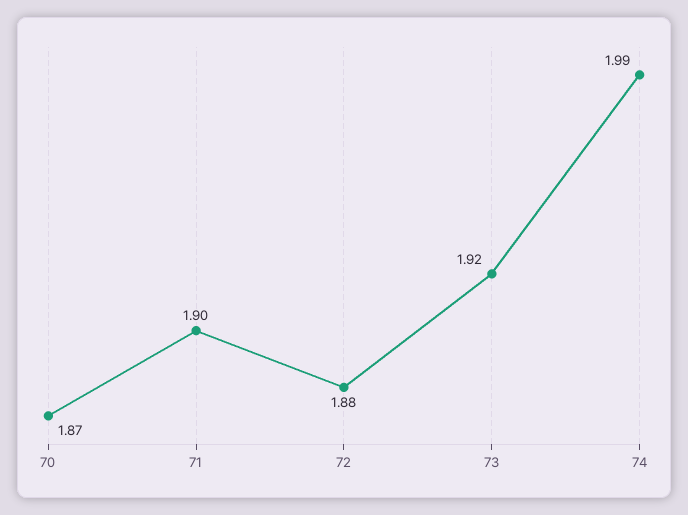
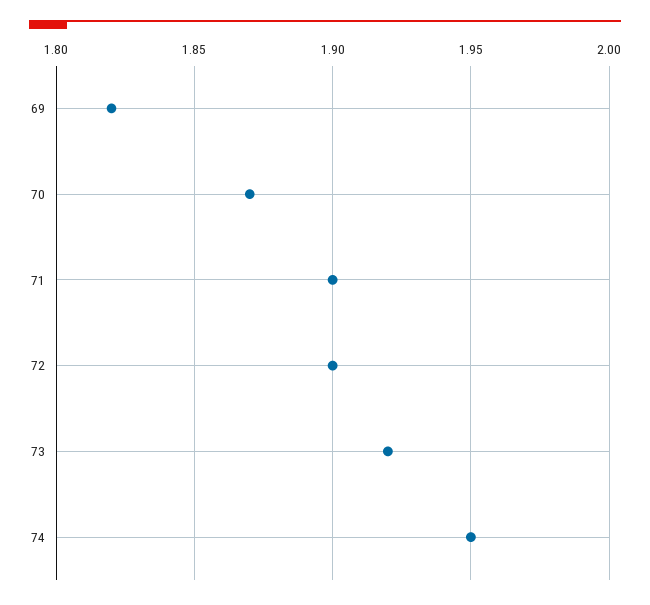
  {
    "70": 1.87,
    "71": 1.9,
-   "72": 1.88,
+   "72": 1.9,
    "73": 1.92,
-   "74": 1.99
+   "74": 1.95,
+   "69": 1.82
  }

